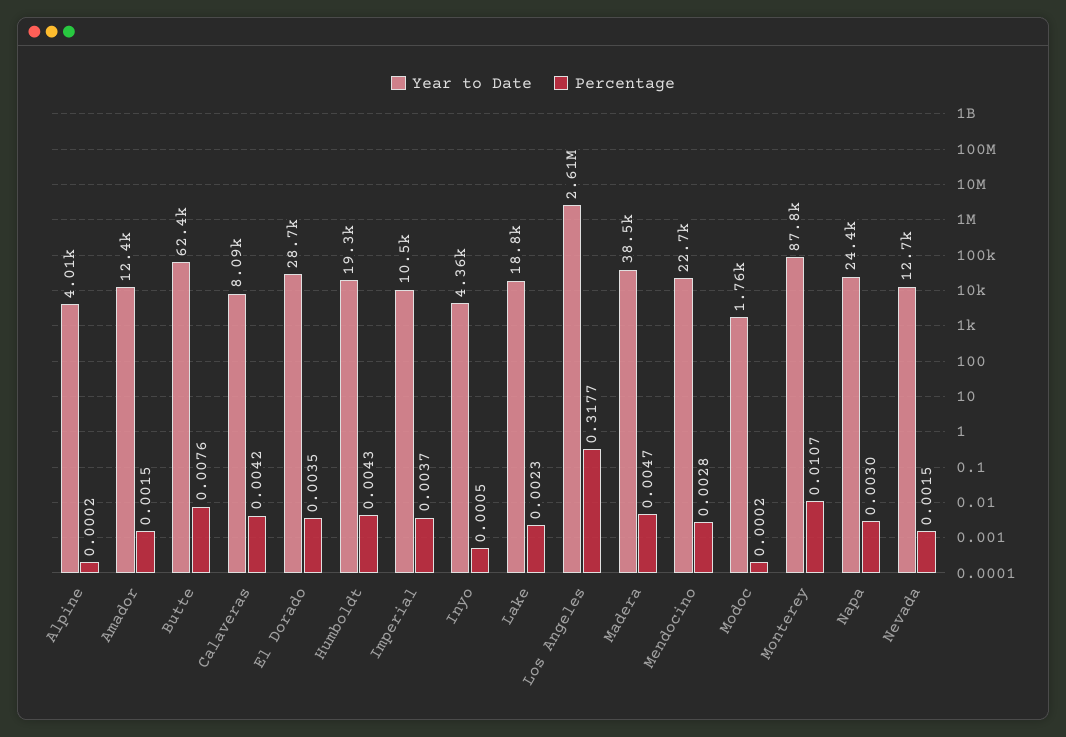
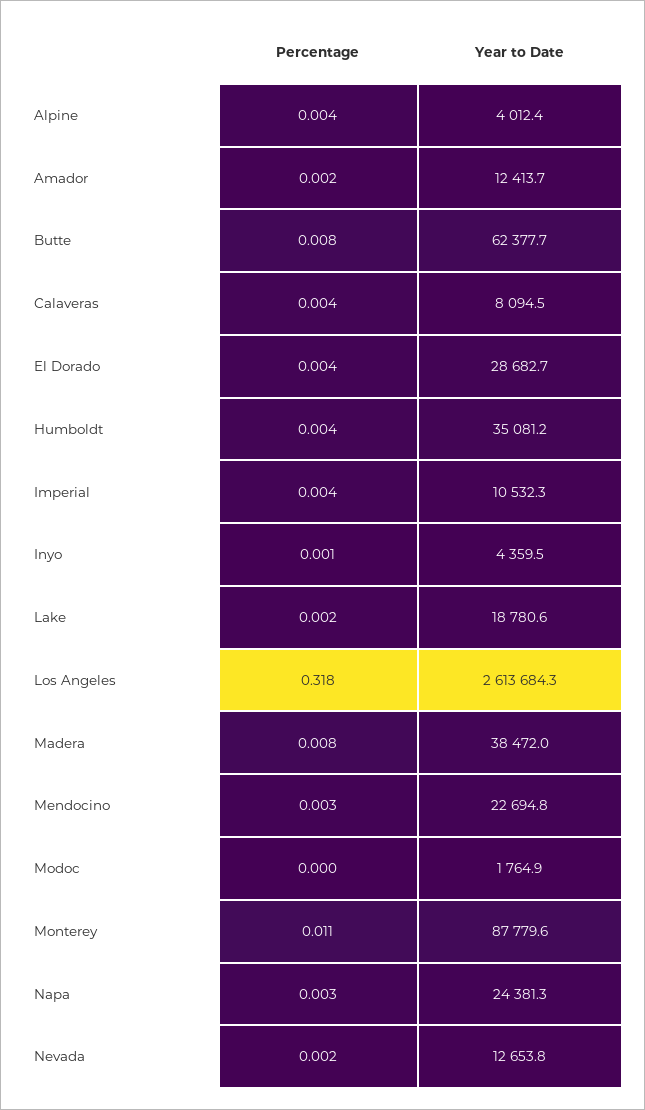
  {
    "Year to Date": {
      "Alpine": 4012.4,
      "Amador": 12413.7,
      "Butte": 62377.7,
      "Calaveras": 8094.5,
      "El Dorado": 28682.7,
-     "Humboldt": 19300,
+     "Humboldt": 35081.2,
      "Imperial": 10532.3,
      "Inyo": 4359.5,
      "Lake": 18780.6,
      "Los Angeles": 2613684.3,
      "Madera": 38472,
      "Mendocino": 22694.8,
      "Modoc": 1764.9,
      "Monterey": 87779.6,
      "Napa": 24381.3,
      "Nevada": 12653.8
    },
    "Percentage": {
-     "Alpine": 0.0002,
+     "Alpine": 0.004,
      "Amador": 0.0015,
      "Butte": 0.0076,
      "Calaveras": 0.0042,
      "El Dorado": 0.0035,
      "Humboldt": 0.0043,
      "Imperial": 0.0037,
      "Inyo": 0.0005,
      "Lake": 0.0023,
      "Los Angeles": 0.3177,
-     "Madera": 0.0047,
+     "Madera": 0.008,
      "Mendocino": 0.0028,
      "Modoc": 0.0002,
      "Monterey": 0.0107,
      "Napa": 0.003,
      "Nevada": 0.0015
    }
  }

